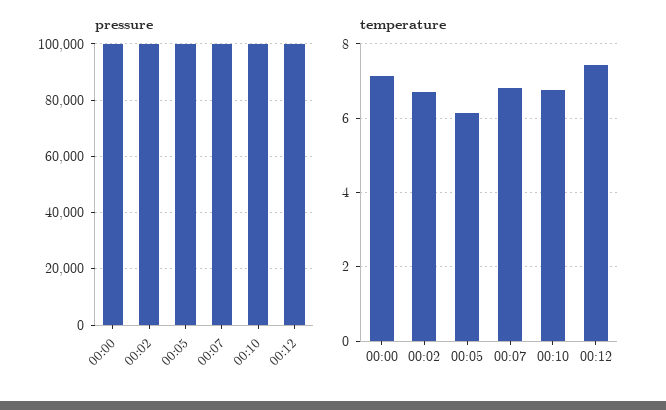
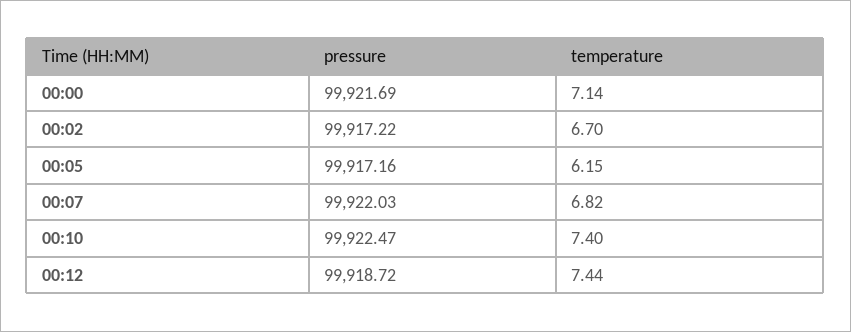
  {
    "pressure": {
      "00:00": 99921.69,
      "00:02": 99917.22,
      "00:05": 99917.16,
      "00:07": 99922.03,
      "00:10": 99922.47,
      "00:12": 99918.72
    },
    "temperature": {
      "00:00": 7.14,
      "00:02": 6.7,
      "00:05": 6.15,
      "00:07": 6.82,
-     "00:10": 6.8,
+     "00:10": 7.4,
      "00:12": 7.44
    }
  }

